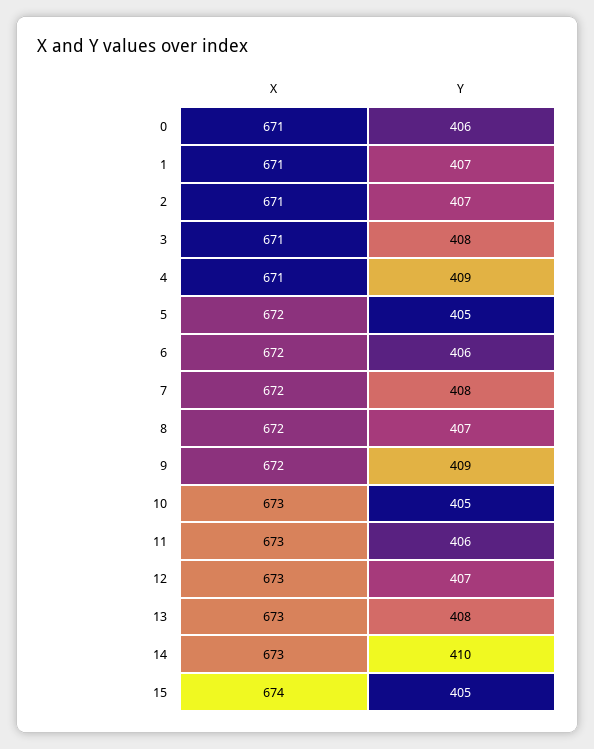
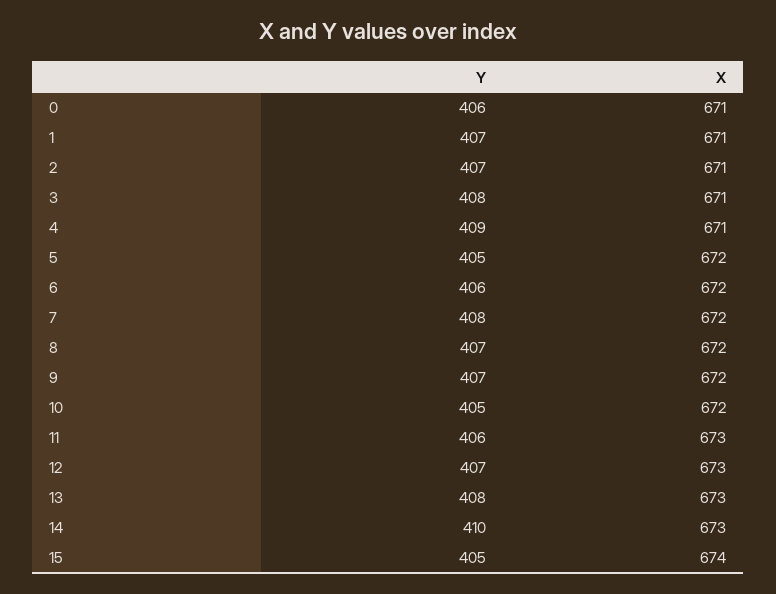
  {
    "X": {
      "0": 671,
      "1": 671,
      "2": 671,
      "3": 671,
      "4": 671,
      "5": 672,
      "6": 672,
      "7": 672,
      "8": 672,
      "9": 672,
-     "10": 673,
+     "10": 672,
      "11": 673,
      "12": 673,
      "13": 673,
      "14": 673,
      "15": 674
    },
    "Y": {
      "0": 406,
      "1": 407,
      "2": 407,
      "3": 408,
      "4": 409,
      "5": 405,
      "6": 406,
      "7": 408,
      "8": 407,
-     "9": 409,
+     "9": 407,
      "10": 405,
      "11": 406,
      "12": 407,
      "13": 408,
      "14": 410,
      "15": 405
    }
  }

